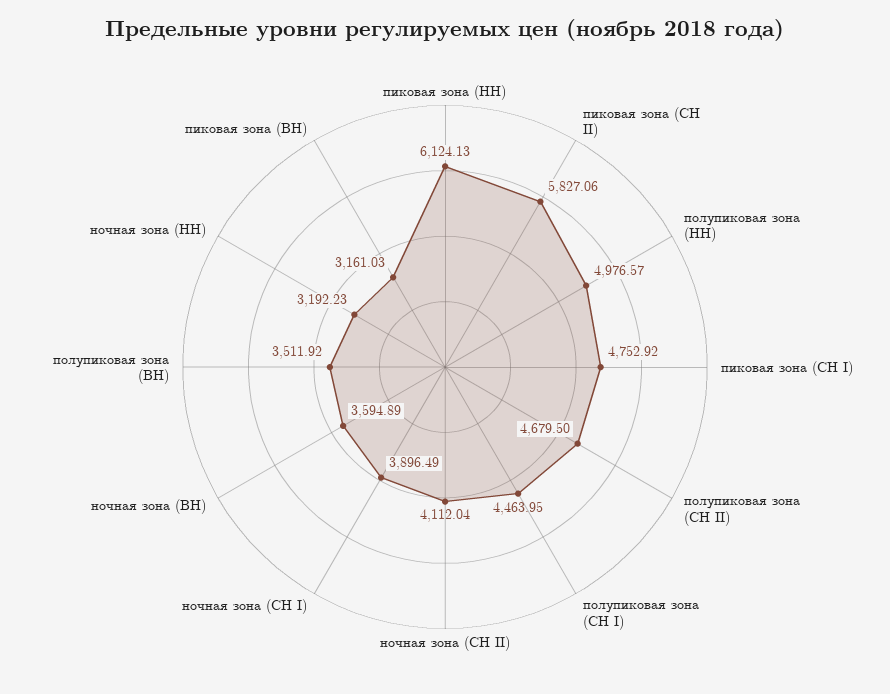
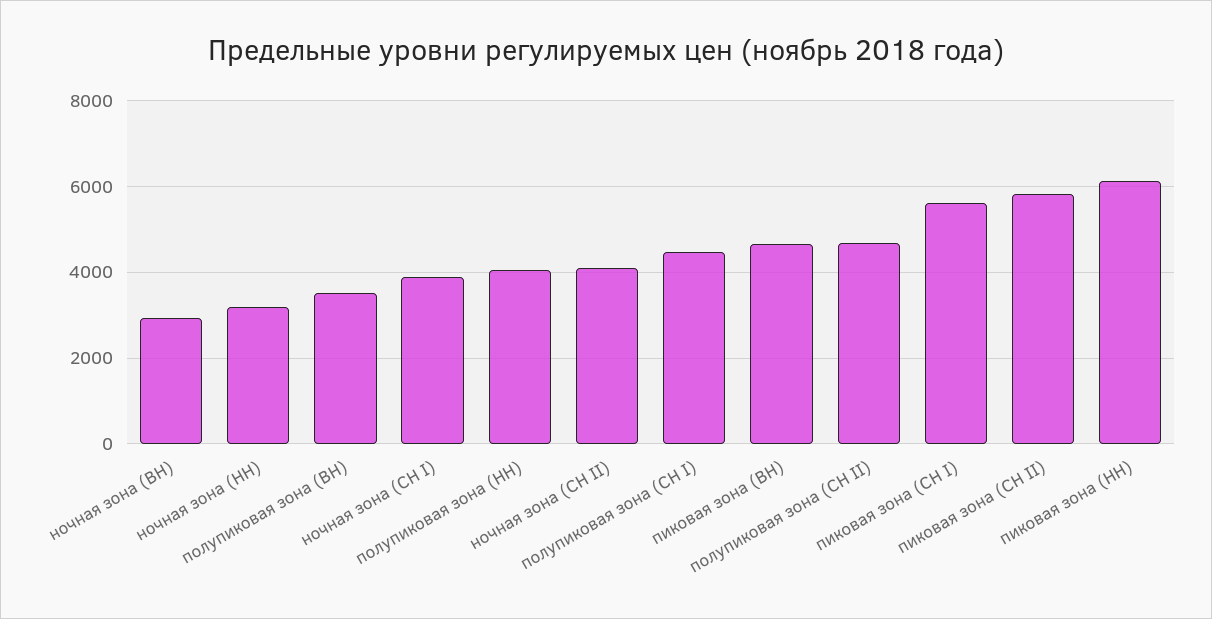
  {
    "пиковая зона (НН)": 6124.13,
    "пиковая зона (СН II)": 5827.06,
-   "полупиковая зона (НН)": 4976.57,
+   "полупиковая зона (НН)": 4000,
-   "пиковая зона (СН I)": 4752.92,
+   "пиковая зона (СН I)": 5600,
    "полупиковая зона (СН II)": 4679.5,
    "полупиковая зона (СН I)": 4463.95,
    "ночная зона (СН II)": 4112.04,
    "ночная зона (СН I)": 3896.49,
-   "ночная зона (ВН)": 3594.89,
+   "ночная зона (ВН)": 3000,
    "полупиковая зона (ВН)": 3511.92,
    "ночная зона (НН)": 3192.23,
-   "пиковая зона (ВН)": 3161.03
+   "пиковая зона (ВН)": 4600
  }

